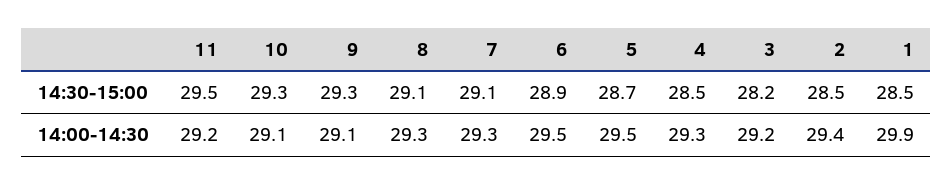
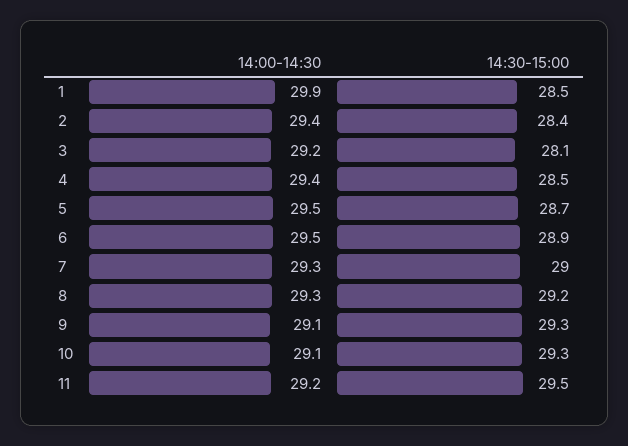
  {
    "11": {
      "14:30-15:00": 29.5,
      "14:00-14:30": 29.2
    },
    "10": {
      "14:30-15:00": 29.3,
      "14:00-14:30": 29.1
    },
    "9": {
      "14:30-15:00": 29.3,
      "14:00-14:30": 29.1
    },
    "8": {
-     "14:30-15:00": 29.1,
+     "14:30-15:00": 29.2,
      "14:00-14:30": 29.3
    },
    "7": {
-     "14:30-15:00": 29.1,
+     "14:30-15:00": 29,
      "14:00-14:30": 29.3
    },
    "6": {
      "14:30-15:00": 28.9,
      "14:00-14:30": 29.5
    },
    "5": {
      "14:30-15:00": 28.7,
      "14:00-14:30": 29.5
    },
    "4": {
      "14:30-15:00": 28.5,
-     "14:00-14:30": 29.3
+     "14:00-14:30": 29.4
    },
    "3": {
-     "14:30-15:00": 28.2,
+     "14:30-15:00": 28.1,
      "14:00-14:30": 29.2
    },
    "2": {
-     "14:30-15:00": 28.5,
+     "14:30-15:00": 28.4,
      "14:00-14:30": 29.4
    },
    "1": {
      "14:30-15:00": 28.5,
      "14:00-14:30": 29.9
    }
  }

